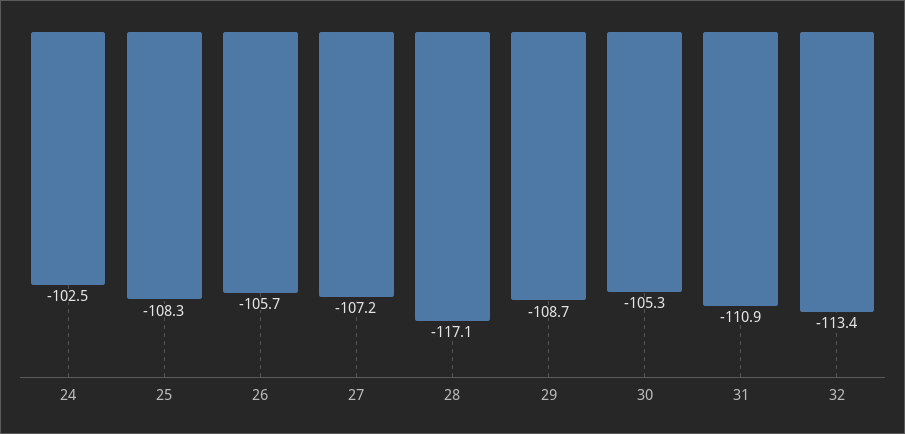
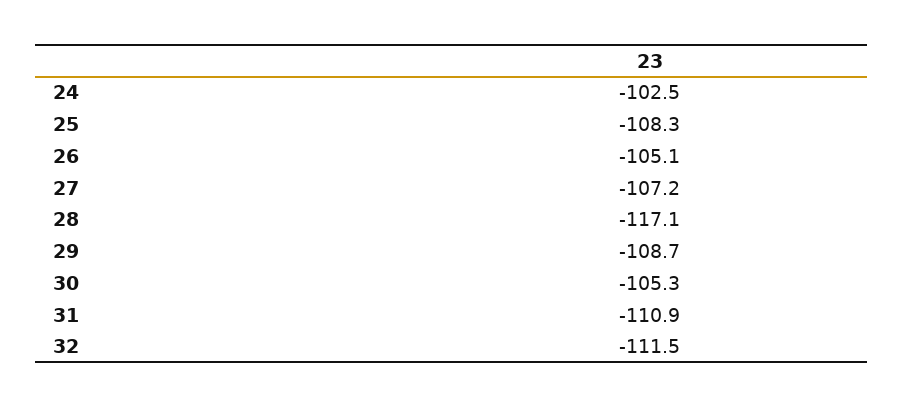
  {
    "24": -102.5,
    "25": -108.3,
-   "26": -105.7,
+   "26": -105.1,
    "27": -107.2,
    "28": -117.1,
    "29": -108.7,
    "30": -105.3,
    "31": -110.9,
-   "32": -113.4
+   "32": -111.5
  }

